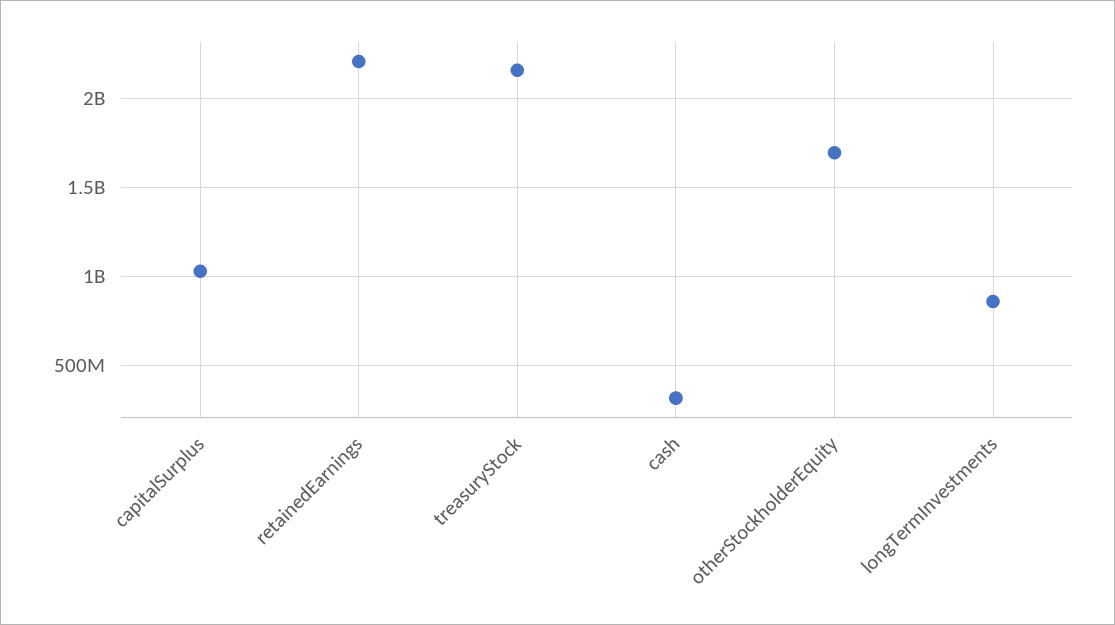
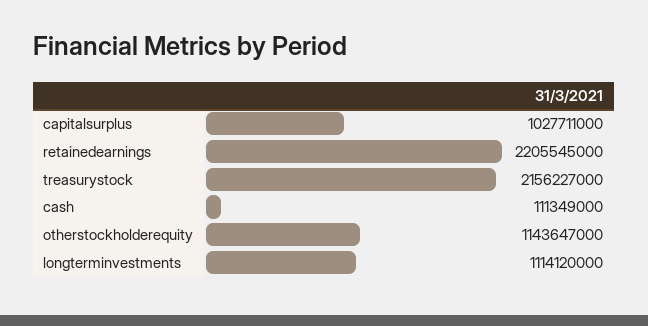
  {
    "capitalSurplus": 1027711000,
    "retainedEarnings": 2205545000,
    "treasuryStock": 2156227000,
-   "cash": 300000000,
+   "cash": 111349000,
-   "otherStockholderEquity": 1700000000,
+   "otherStockholderEquity": 1143647000,
-   "longTermInvestments": 850000000
+   "longTermInvestments": 1114120000
  }

